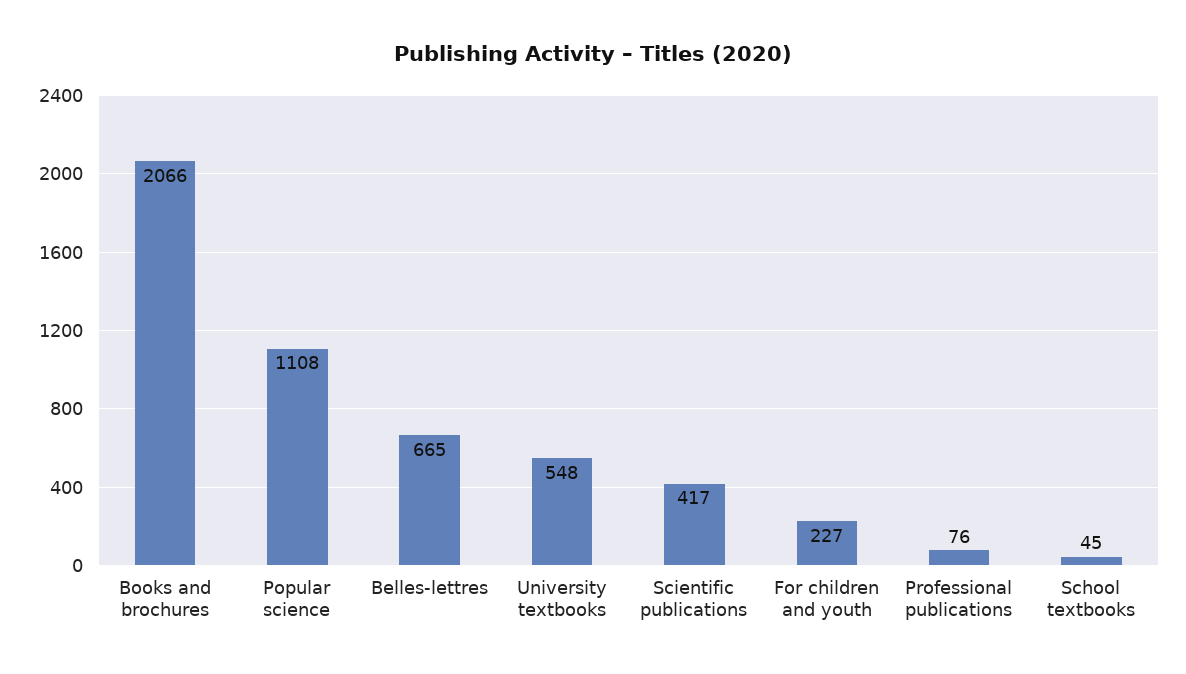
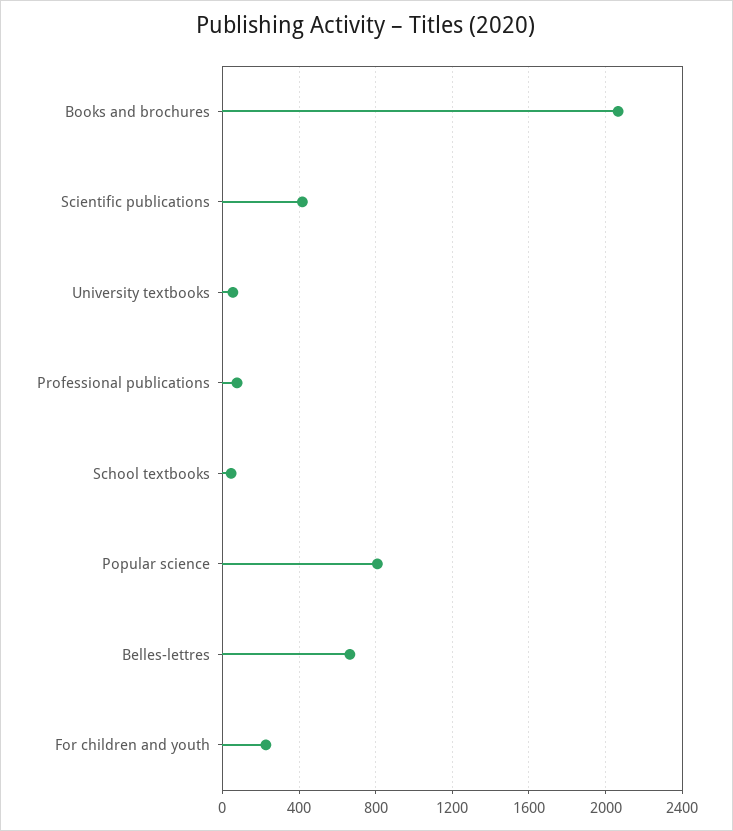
  {
    "Books and brochures": 2066,
-   "Popular science": 1108,
+   "Popular science": 800,
    "Belles-lettres": 665,
-   "University textbooks": 548,
+   "University textbooks": 50,
    "Scientific publications": 417,
    "For children and youth": 227,
    "Professional publications": 76,
    "School textbooks": 45
  }

